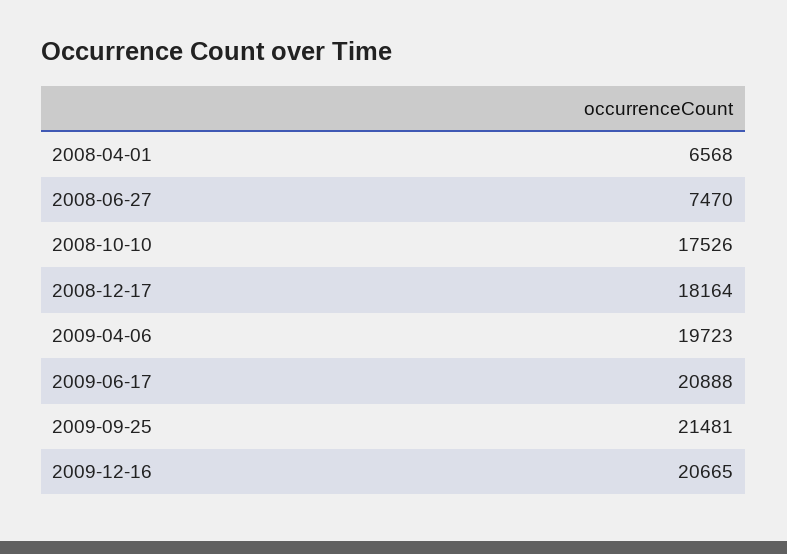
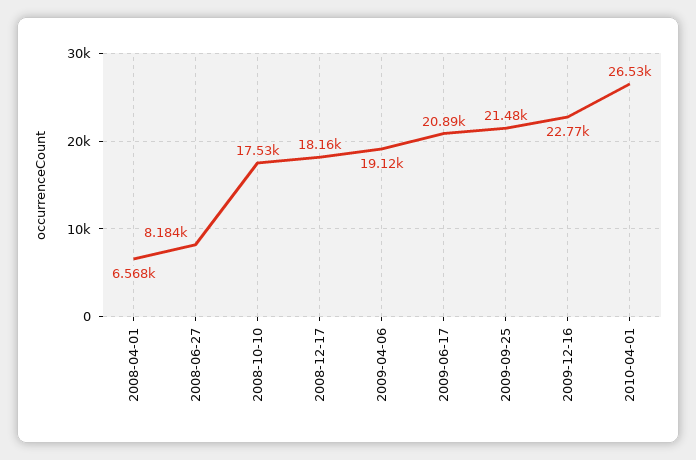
  {
    "2008-04-01": 6568,
-   "2008-06-27": 7470,
+   "2008-06-27": 8184,
    "2008-10-10": 17526,
    "2008-12-17": 18164,
-   "2009-04-06": 19723,
+   "2009-04-06": 19120,
    "2009-06-17": 20888,
    "2009-09-25": 21481,
-   "2009-12-16": 20665
+   "2009-12-16": 22770,
+   "2010-04-01": 26530
  }

